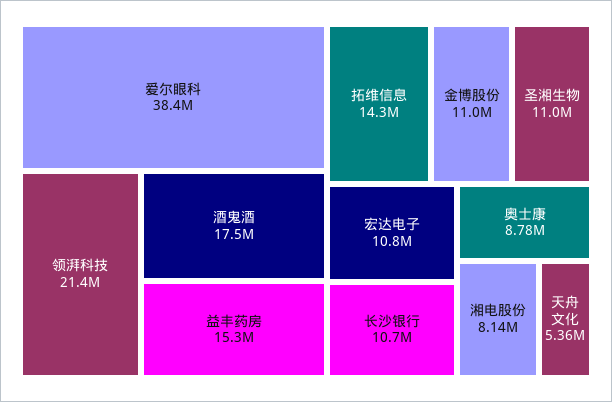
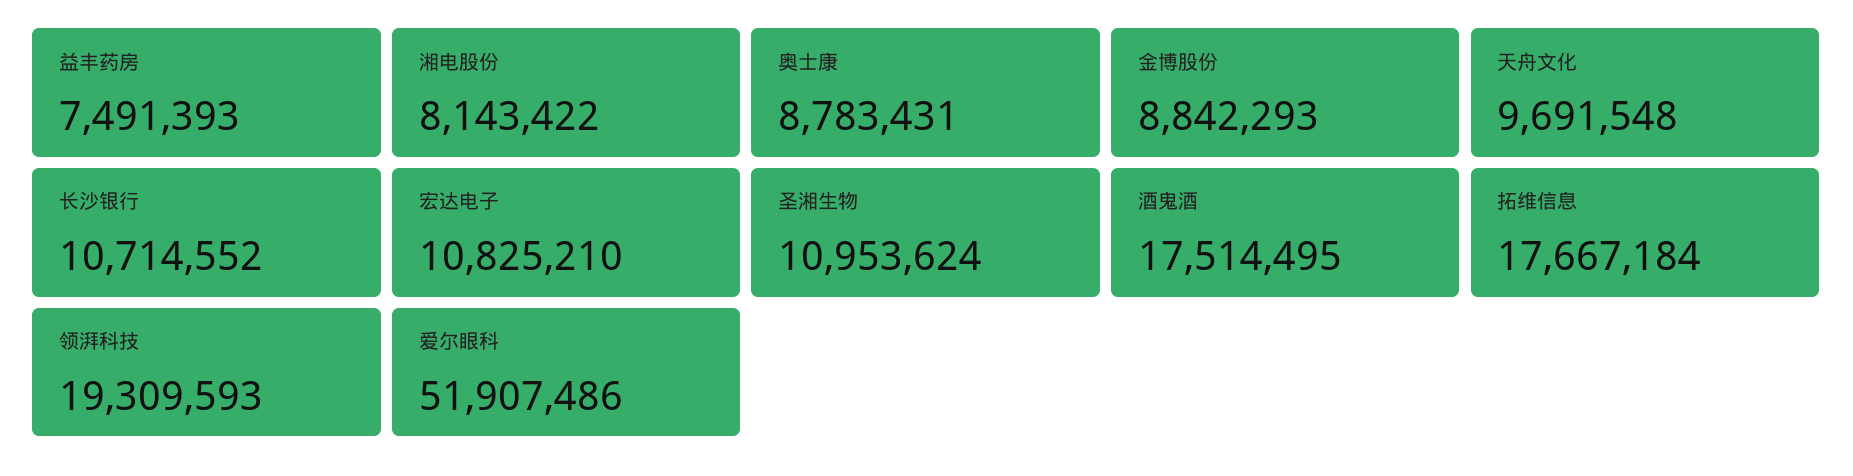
  {
-   "爱尔眼科": 38400000,
+   "爱尔眼科": 51907486,
-   "领湃科技": 21400000,
+   "领湃科技": 19309593,
    "酒鬼酒": 17514495,
-   "益丰药房": 15300000,
+   "益丰药房": 7491393,
-   "拓维信息": 14300000,
+   "拓维信息": 17667184,
-   "金博股份": 11000000,
+   "金博股份": 8842293,
    "圣湘生物": 10953624,
    "宏达电子": 10825210,
    "长沙银行": 10714552,
    "奥士康": 8783431,
    "湘电股份": 8143422,
-   "天舟文化": 5360000
+   "天舟文化": 9691548
  }

